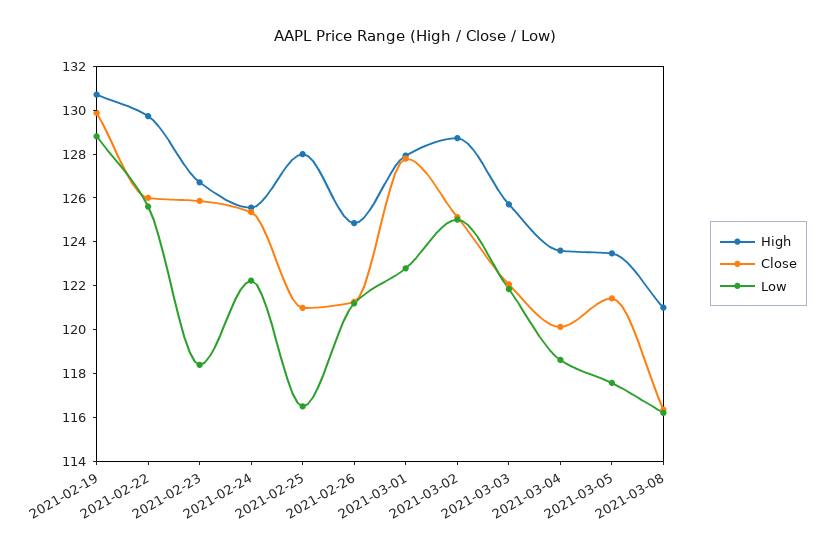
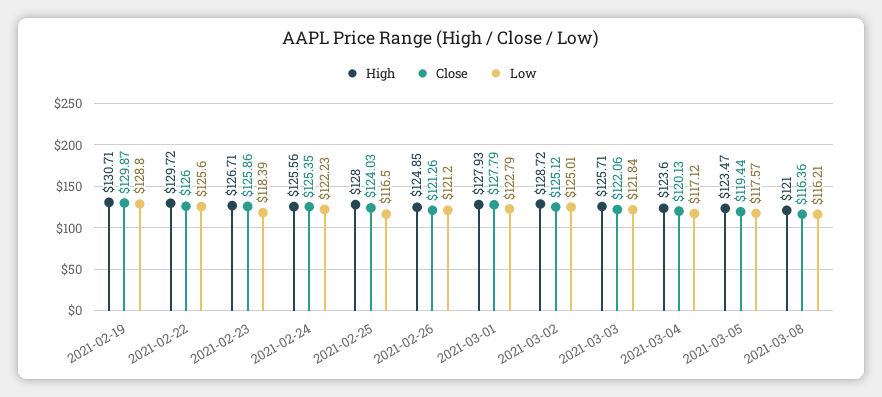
  {
    "High": {
      "2021-02-19": 130.71,
      "2021-02-22": 129.72,
      "2021-02-23": 126.71,
      "2021-02-24": 125.56,
      "2021-02-25": 128,
      "2021-02-26": 124.85,
      "2021-03-01": 127.93,
      "2021-03-02": 128.72,
      "2021-03-03": 125.71,
      "2021-03-04": 123.6,
      "2021-03-05": 123.47,
      "2021-03-08": 121
    },
    "Close": {
      "2021-02-19": 129.87,
      "2021-02-22": 126,
      "2021-02-23": 125.86,
      "2021-02-24": 125.35,
-     "2021-02-25": 121,
+     "2021-02-25": 124.03,
      "2021-02-26": 121.26,
      "2021-03-01": 127.79,
      "2021-03-02": 125.12,
      "2021-03-03": 122.06,
      "2021-03-04": 120.13,
-     "2021-03-05": 121.5,
+     "2021-03-05": 119.44,
      "2021-03-08": 116.36
    },
    "Low": {
      "2021-02-19": 128.8,
      "2021-02-22": 125.6,
      "2021-02-23": 118.39,
      "2021-02-24": 122.23,
      "2021-02-25": 116.5,
      "2021-02-26": 121.2,
      "2021-03-01": 122.79,
      "2021-03-02": 125.01,
      "2021-03-03": 121.84,
-     "2021-03-04": 118.5,
+     "2021-03-04": 117.12,
      "2021-03-05": 117.57,
      "2021-03-08": 116.21
    }
  }

